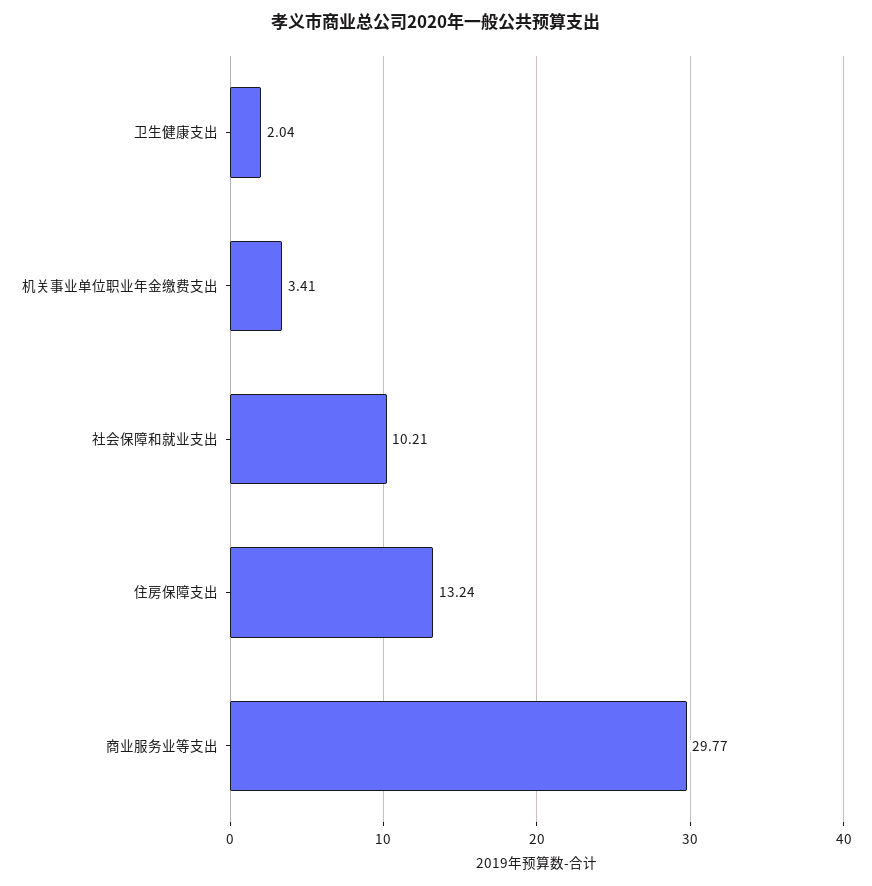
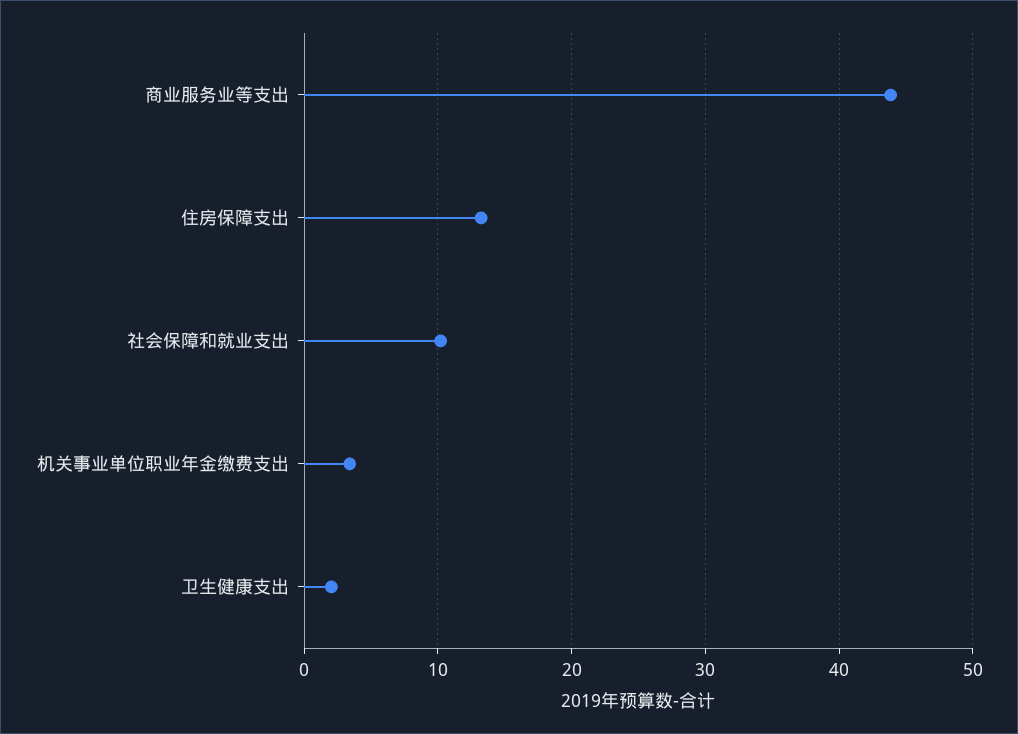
  {
    "卫生健康支出": 2.04,
    "机关事业单位职业年金缴费支出": 3.41,
    "社会保障和就业支出": 10.21,
    "住房保障支出": 13.24,
-   "商业服务业等支出": 29.77
+   "商业服务业等支出": 44
  }

